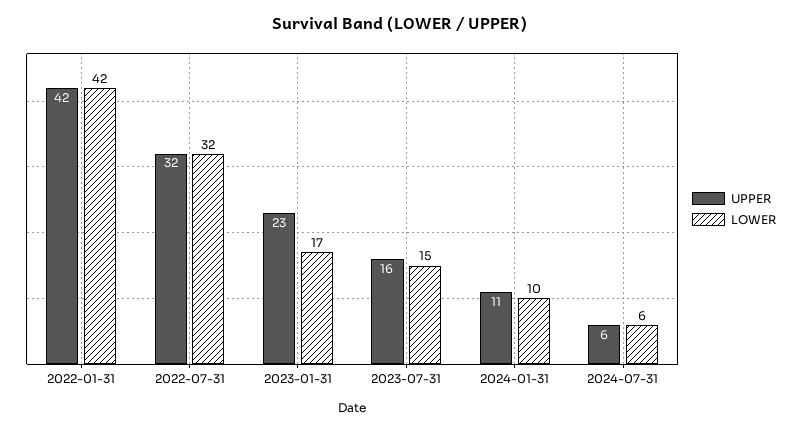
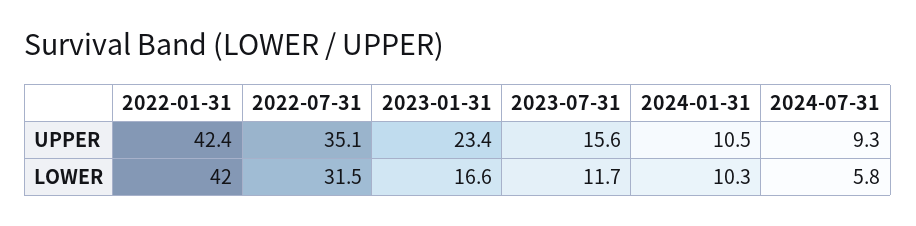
  {
    "UPPER": {
      "2022-01-31": 42.4,
-     "2022-07-31": 32,
+     "2022-07-31": 35.1,
      "2023-01-31": 23.4,
      "2023-07-31": 15.6,
      "2024-01-31": 10.5,
-     "2024-07-31": 6
+     "2024-07-31": 9.3
    },
    "LOWER": {
      "2022-01-31": 42,
      "2022-07-31": 31.5,
      "2023-01-31": 16.6,
-     "2023-07-31": 15,
+     "2023-07-31": 11.7,
      "2024-01-31": 10.3,
      "2024-07-31": 5.8
    }
  }

